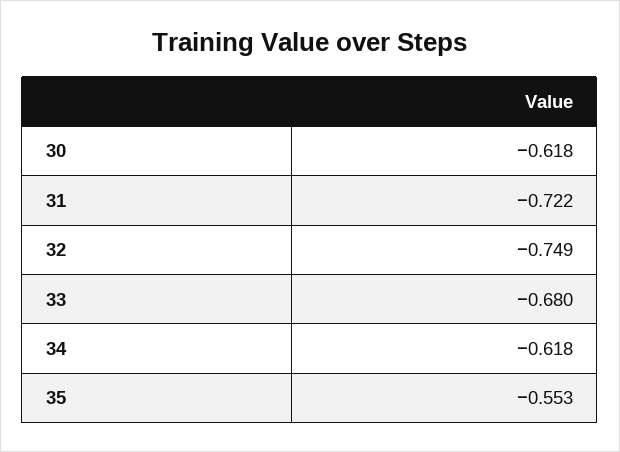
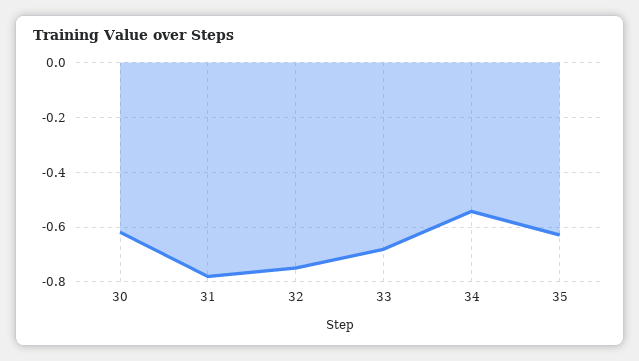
  {
    "30": -0.618,
-   "31": -0.722,
+   "31": -0.775,
    "32": -0.749,
    "33": -0.68,
-   "34": -0.618,
+   "34": -0.55,
-   "35": -0.553
+   "35": -0.625
  }

